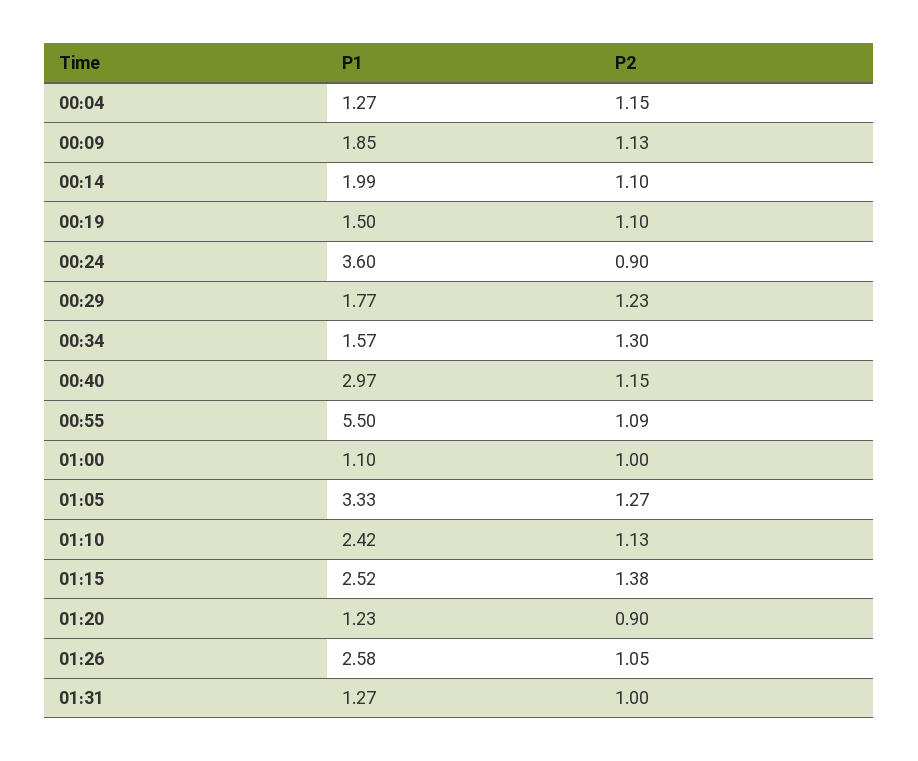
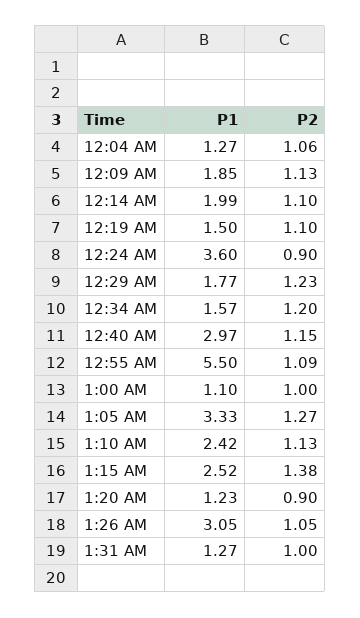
  {
    "P1": {
      "00:04": 1.27,
      "00:09": 1.85,
      "00:14": 1.99,
      "00:19": 1.5,
      "00:24": 3.6,
      "00:29": 1.77,
      "00:34": 1.57,
      "00:40": 2.97,
      "00:55": 5.5,
      "01:00": 1.1,
      "01:05": 3.33,
      "01:10": 2.42,
      "01:15": 2.52,
      "01:20": 1.23,
-     "01:26": 2.58,
+     "01:26": 3.05,
      "01:31": 1.27
    },
    "P2": {
-     "00:04": 1.15,
+     "00:04": 1.06,
      "00:09": 1.13,
      "00:14": 1.1,
      "00:19": 1.1,
      "00:24": 0.9,
      "00:29": 1.23,
-     "00:34": 1.3,
+     "00:34": 1.2,
      "00:40": 1.15,
      "00:55": 1.09,
      "01:00": 1,
      "01:05": 1.27,
      "01:10": 1.13,
      "01:15": 1.38,
      "01:20": 0.9,
      "01:26": 1.05,
      "01:31": 1
    }
  }

